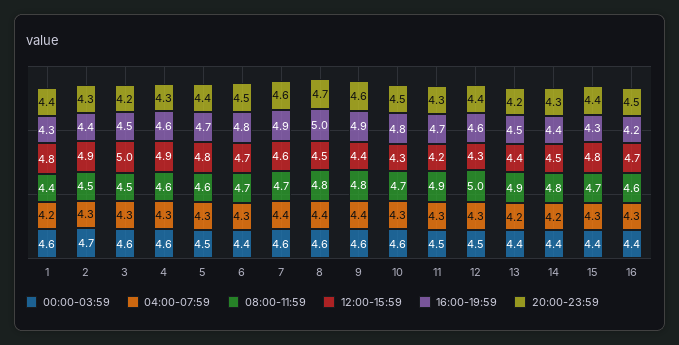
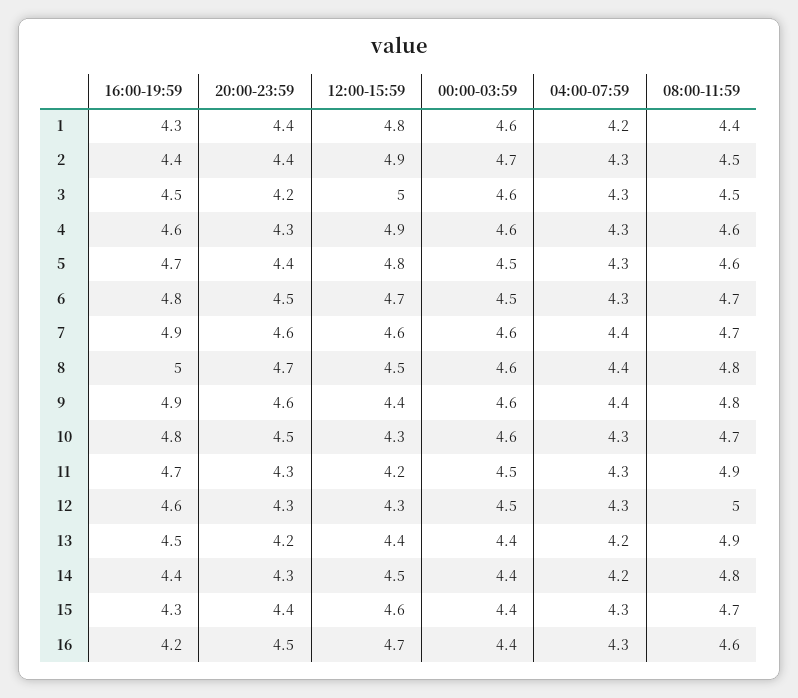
  {
    "00:00-03:59": {
      "1": 4.6,
      "2": 4.7,
      "3": 4.6,
      "4": 4.6,
      "5": 4.5,
-     "6": 4.4,
+     "6": 4.5,
      "7": 4.6,
      "8": 4.6,
      "9": 4.6,
      "10": 4.6,
      "11": 4.5,
      "12": 4.5,
      "13": 4.4,
      "14": 4.4,
      "15": 4.4,
      "16": 4.4
    },
    "04:00-07:59": {
      "1": 4.2,
      "2": 4.3,
      "3": 4.3,
      "4": 4.3,
      "5": 4.3,
      "6": 4.3,
      "7": 4.4,
      "8": 4.4,
      "9": 4.4,
      "10": 4.3,
      "11": 4.3,
      "12": 4.3,
      "13": 4.2,
      "14": 4.2,
      "15": 4.3,
      "16": 4.3
    },
    "08:00-11:59": {
      "1": 4.4,
      "2": 4.5,
      "3": 4.5,
      "4": 4.6,
      "5": 4.6,
      "6": 4.7,
      "7": 4.7,
      "8": 4.8,
      "9": 4.8,
      "10": 4.7,
      "11": 4.9,
      "12": 5,
      "13": 4.9,
      "14": 4.8,
      "15": 4.7,
      "16": 4.6
    },
    "12:00-15:59": {
      "1": 4.8,
      "2": 4.9,
      "3": 5,
      "4": 4.9,
      "5": 4.8,
      "6": 4.7,
      "7": 4.6,
      "8": 4.5,
      "9": 4.4,
      "10": 4.3,
      "11": 4.2,
      "12": 4.3,
      "13": 4.4,
      "14": 4.5,
-     "15": 4.8,
+     "15": 4.6,
      "16": 4.7
    },
    "16:00-19:59": {
      "1": 4.3,
      "2": 4.4,
      "3": 4.5,
      "4": 4.6,
      "5": 4.7,
      "6": 4.8,
      "7": 4.9,
      "8": 5,
      "9": 4.9,
      "10": 4.8,
      "11": 4.7,
      "12": 4.6,
      "13": 4.5,
      "14": 4.4,
      "15": 4.3,
      "16": 4.2
    },
    "20:00-23:59": {
      "1": 4.4,
-     "2": 4.3,
+     "2": 4.4,
      "3": 4.2,
      "4": 4.3,
      "5": 4.4,
      "6": 4.5,
      "7": 4.6,
      "8": 4.7,
      "9": 4.6,
      "10": 4.5,
      "11": 4.3,
-     "12": 4.4,
+     "12": 4.3,
      "13": 4.2,
      "14": 4.3,
      "15": 4.4,
      "16": 4.5
    }
  }

